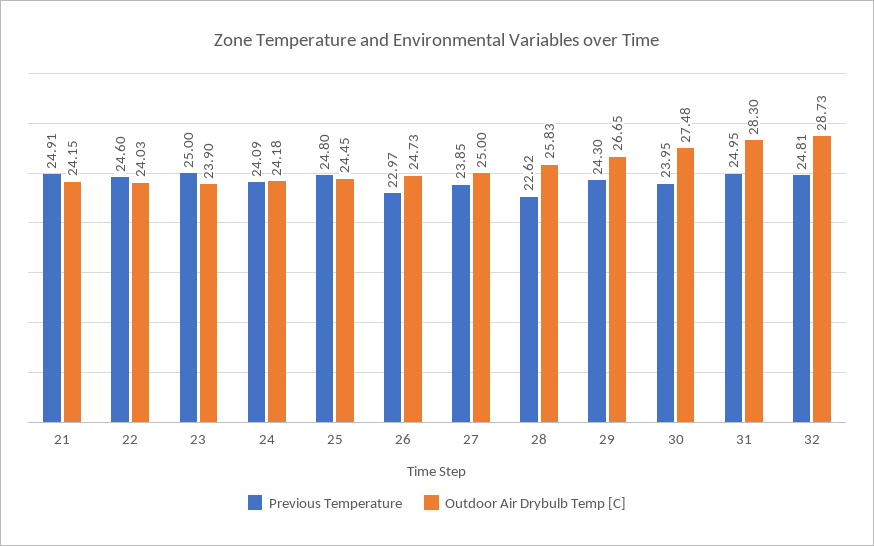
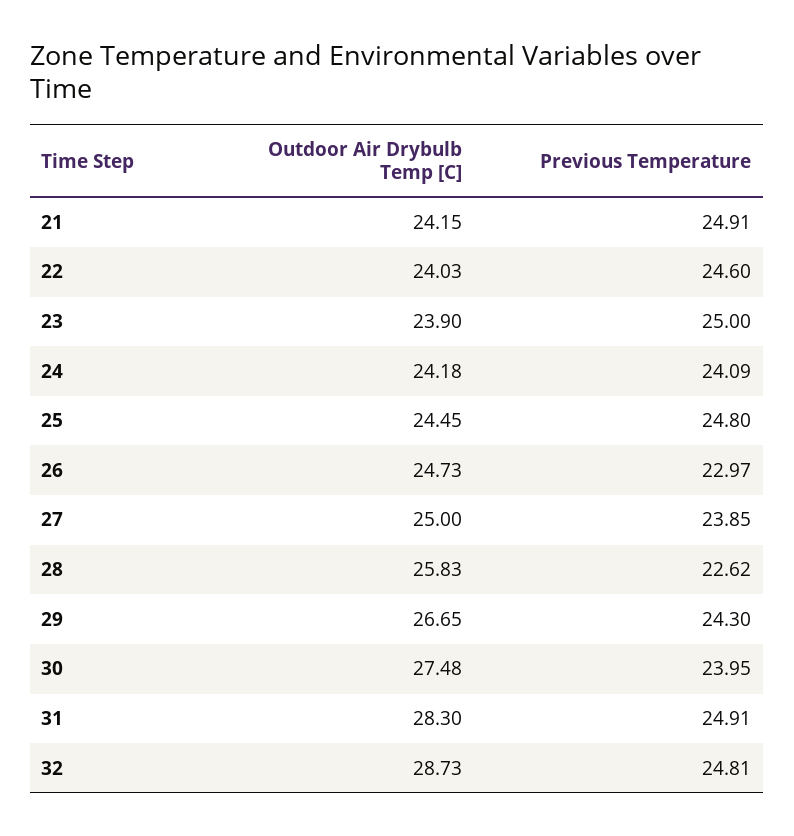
  {
    "Previous Temperature": {
      "21": 24.91,
      "22": 24.6,
      "23": 25,
      "24": 24.09,
      "25": 24.8,
      "26": 22.97,
      "27": 23.85,
      "28": 22.62,
      "29": 24.3,
      "30": 23.95,
-     "31": 24.95,
+     "31": 24.91,
      "32": 24.81
    },
    "Outdoor Air Drybulb Temp [C]": {
      "21": 24.15,
      "22": 24.03,
      "23": 23.9,
      "24": 24.18,
      "25": 24.45,
      "26": 24.73,
      "27": 25,
      "28": 25.83,
      "29": 26.65,
      "30": 27.48,
      "31": 28.3,
      "32": 28.73
    }
  }

